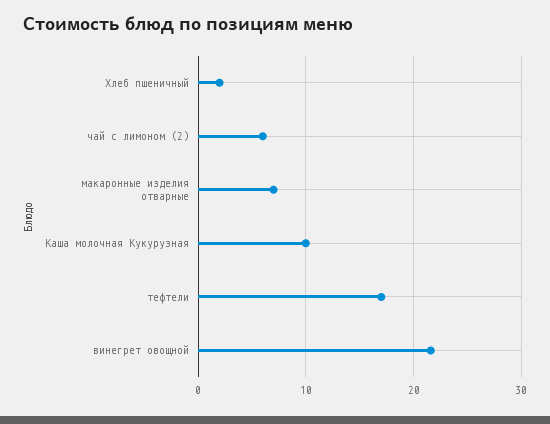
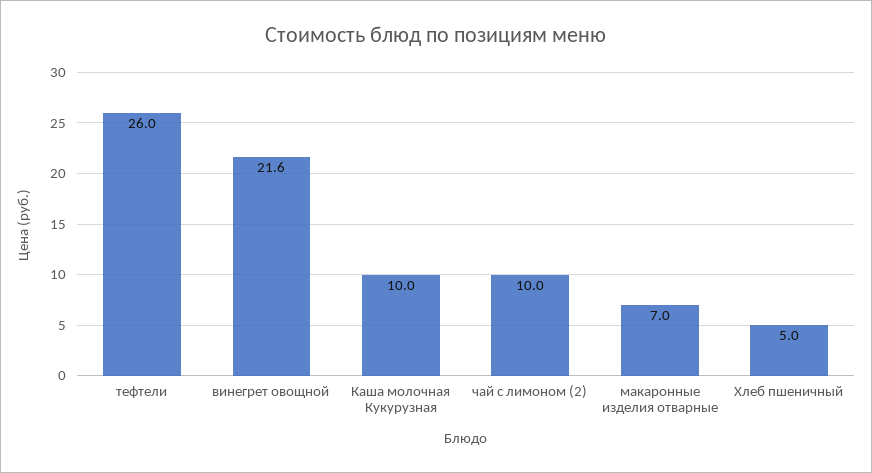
  {
-   "Хлеб пшеничный": 2,
+   "Хлеб пшеничный": 5,
-   "чай с лимоном (2)": 6,
+   "чай с лимоном (2)": 10,
    "макаронные изделия отварные": 7,
    "Каша молочная Кукурузная": 10,
-   "тефтели": 17,
+   "тефтели": 26,
    "винегрет овощной": 21.6
  }

